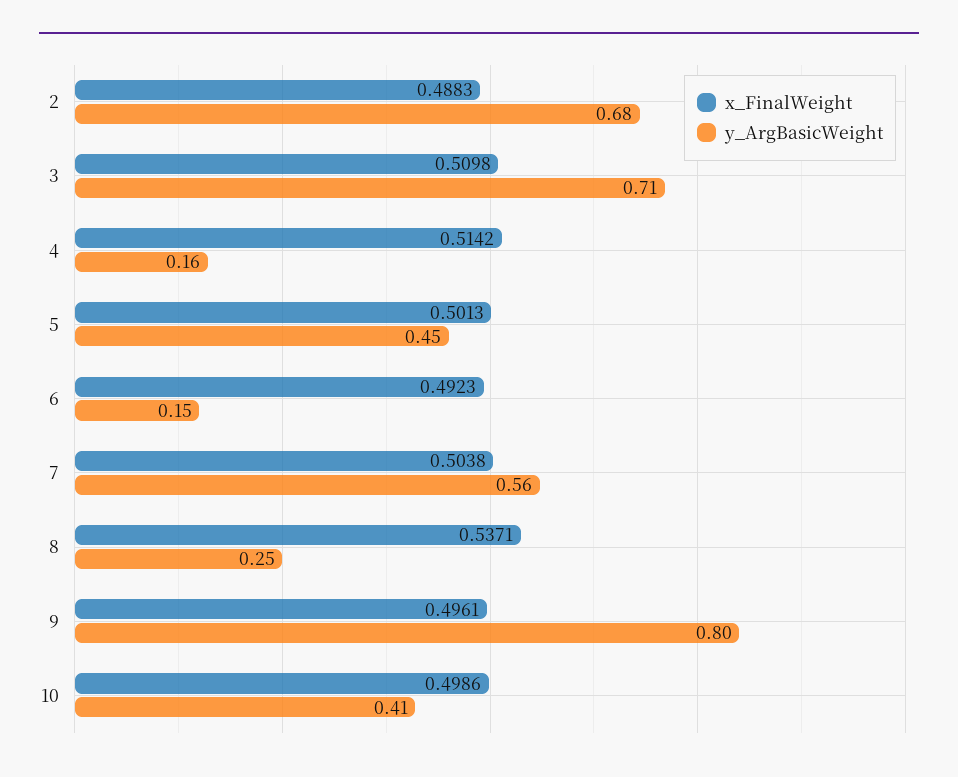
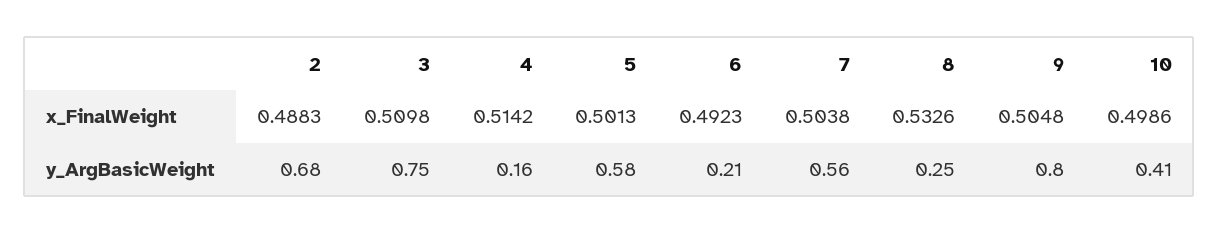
  {
    "x_FinalWeight": {
      "2": 0.4883,
      "3": 0.5098,
      "4": 0.5142,
      "5": 0.5013,
      "6": 0.4923,
      "7": 0.5038,
-     "8": 0.5371,
+     "8": 0.5326,
-     "9": 0.4961,
+     "9": 0.5048,
      "10": 0.4986
    },
    "y_ArgBasicWeight": {
      "2": 0.68,
-     "3": 0.71,
+     "3": 0.75,
      "4": 0.16,
-     "5": 0.45,
+     "5": 0.58,
-     "6": 0.15,
+     "6": 0.21,
      "7": 0.56,
      "8": 0.25,
      "9": 0.8,
      "10": 0.41
    }
  }

